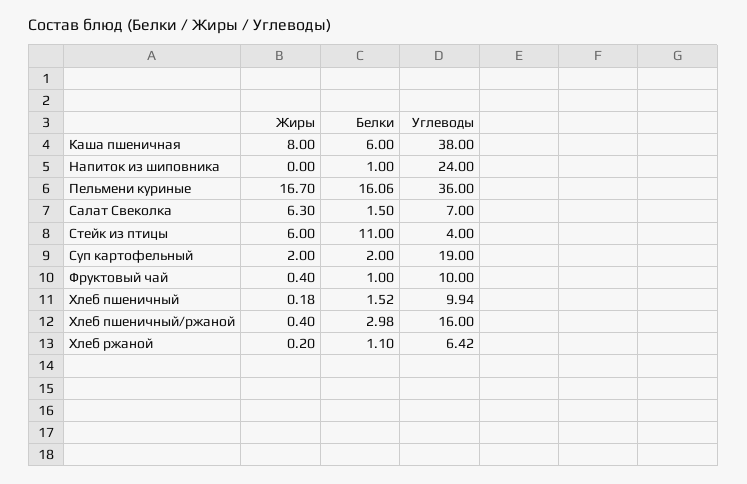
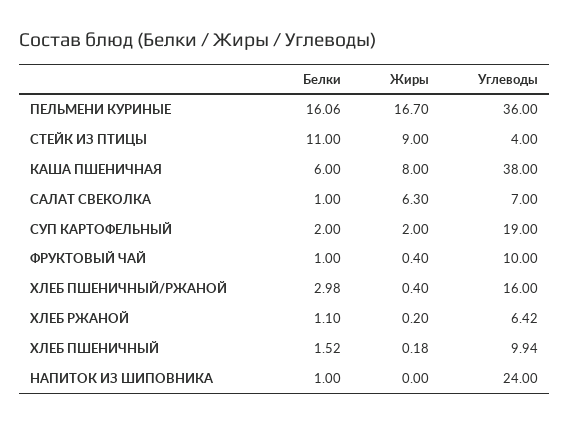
  {
    "Жиры": {
      "Каша пшеничная": 8,
      "Напиток из шиповника": 0,
      "Пельмени куриные": 16.7,
      "Салат Свеколка": 6.3,
-     "Стейк из птицы": 6,
+     "Стейк из птицы": 9,
      "Суп картофельный": 2,
      "Фруктовый чай": 0.4,
      "Хлеб пшеничный": 0.18,
      "Хлеб пшеничный/ржаной": 0.4,
      "Хлеб ржаной": 0.2
    },
    "Белки": {
      "Каша пшеничная": 6,
      "Напиток из шиповника": 1,
      "Пельмени куриные": 16.06,
-     "Салат Свеколка": 1.5,
+     "Салат Свеколка": 1,
      "Стейк из птицы": 11,
      "Суп картофельный": 2,
      "Фруктовый чай": 1,
      "Хлеб пшеничный": 1.52,
      "Хлеб пшеничный/ржаной": 2.98,
      "Хлеб ржаной": 1.1
    },
    "Углеводы": {
      "Каша пшеничная": 38,
      "Напиток из шиповника": 24,
      "Пельмени куриные": 36,
      "Салат Свеколка": 7,
      "Стейк из птицы": 4,
      "Суп картофельный": 19,
      "Фруктовый чай": 10,
      "Хлеб пшеничный": 9.94,
      "Хлеб пшеничный/ржаной": 16,
      "Хлеб ржаной": 6.42
    }
  }

